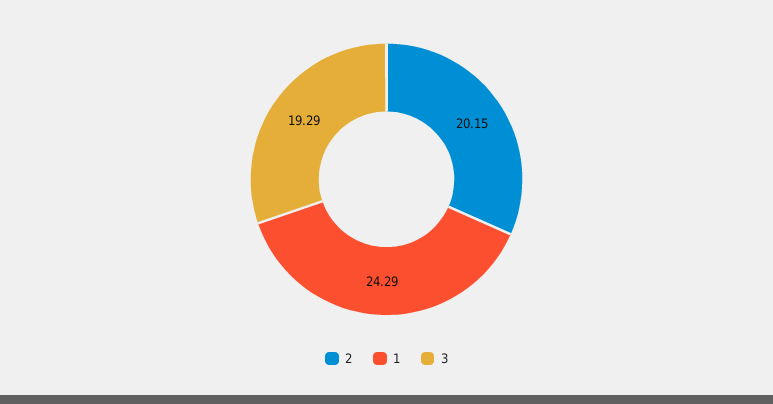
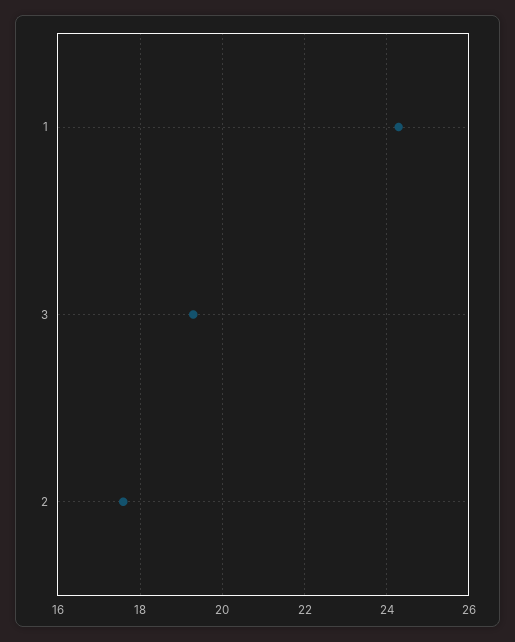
  {
-   "2": 20.15,
+   "2": 17.6,
    "1": 24.29,
    "3": 19.29
  }

